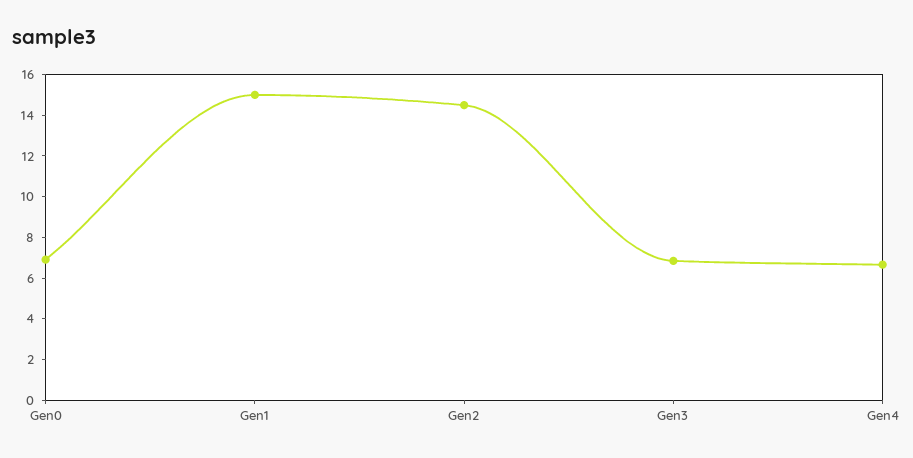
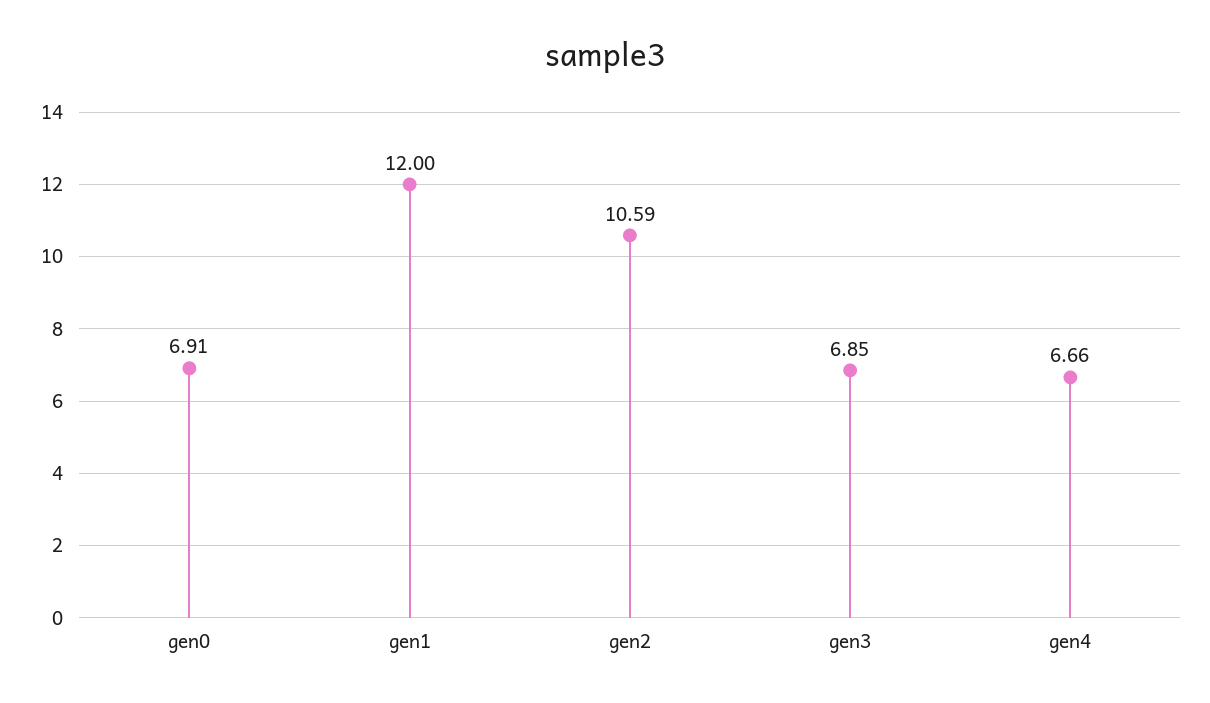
  {
    "Gen0": 6.91,
-   "Gen1": 15,
+   "Gen1": 12,
-   "Gen2": 14.5,
+   "Gen2": 10.59,
    "Gen3": 6.85,
    "Gen4": 6.66
  }

